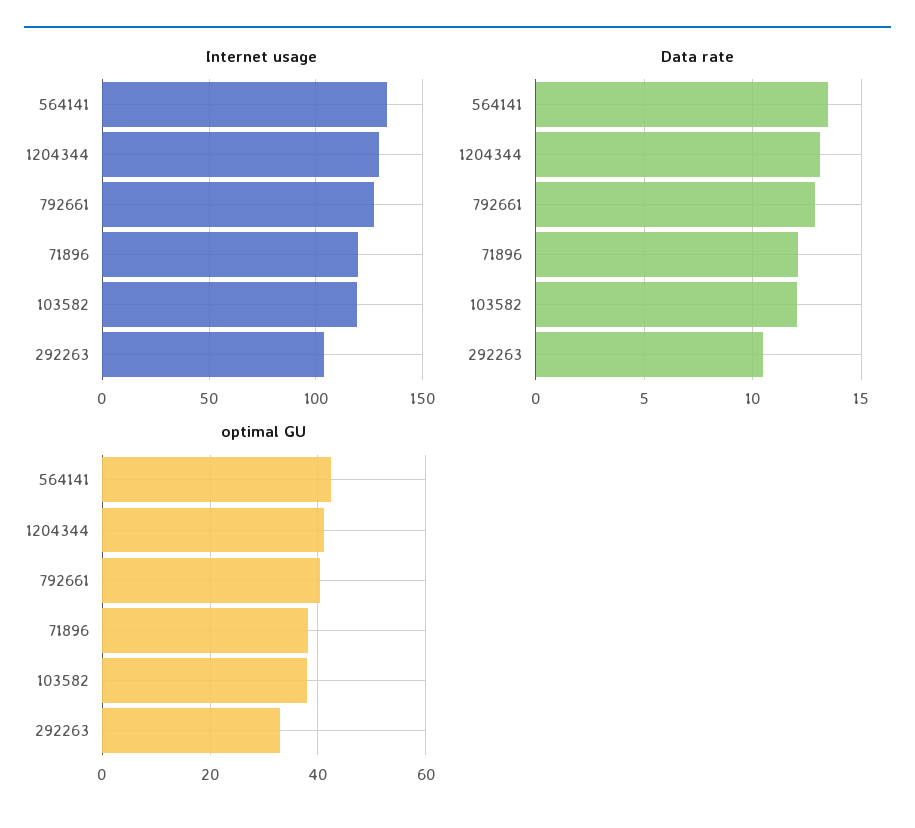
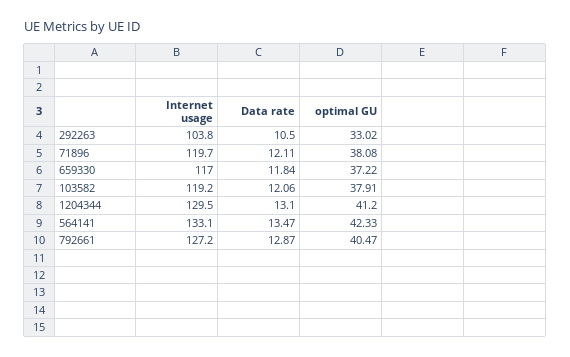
  {
    "Internet usage": {
      "564141": 133.1,
      "1204344": 129.5,
      "792661": 127.2,
      "71896": 119.7,
      "103582": 119.2,
-     "292263": 103.8
+     "292263": 103.8,
+     "659330": 117
    },
    "Data rate": {
      "564141": 13.47,
      "1204344": 13.1,
      "792661": 12.87,
      "71896": 12.11,
      "103582": 12.06,
-     "292263": 10.5
+     "292263": 10.5,
+     "659330": 11.84
    },
    "optimal GU": {
      "564141": 42.33,
      "1204344": 41.2,
      "792661": 40.47,
      "71896": 38.08,
      "103582": 37.91,
-     "292263": 33.02
+     "292263": 33.02,
+     "659330": 37.22
    }
  }

